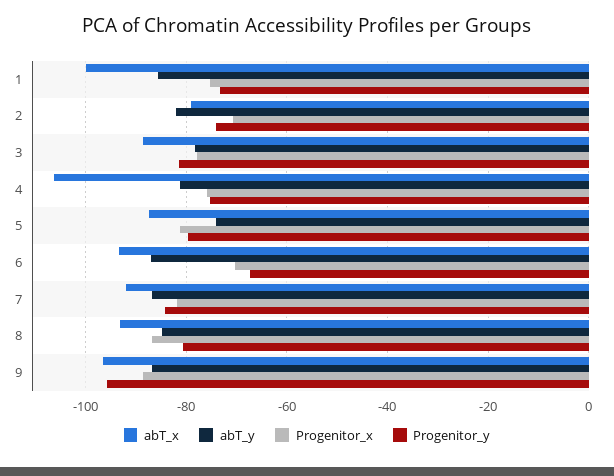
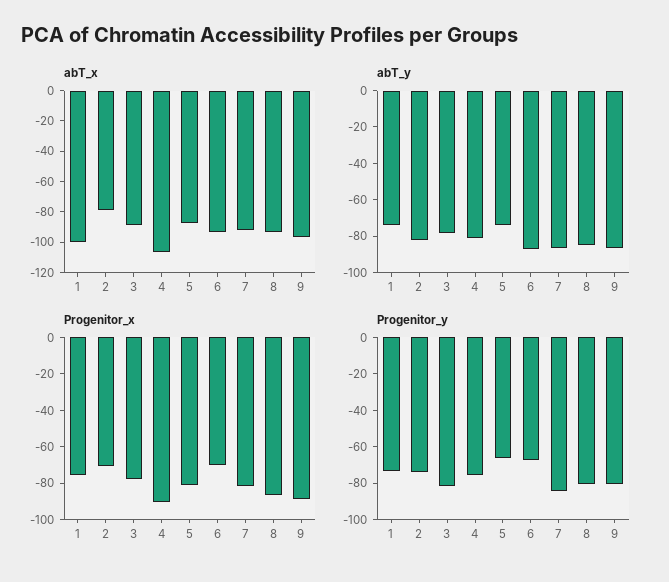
  {
    "abT_x": {
      "1": -100,
      "2": -80,
      "3": -88,
      "4": -106,
      "5": -88,
      "6": -94,
      "7": -92,
      "8": -94,
      "9": -96
    },
    "abT_y": {
-     "1": -86,
+     "1": -75,
      "2": -82,
      "3": -78,
      "4": -82,
      "5": -74,
      "6": -86,
      "7": -86,
      "8": -84,
      "9": -86
    },
    "Progenitor_x": {
      "1": -76,
      "2": -70,
      "3": -78,
-     "4": -76,
+     "4": -90,
      "5": -82,
      "6": -70,
      "7": -82,
      "8": -86,
      "9": -88
    },
    "Progenitor_y": {
      "1": -74,
      "2": -74,
      "3": -82,
      "4": -76,
-     "5": -80,
+     "5": -65,
      "6": -68,
      "7": -84,
      "8": -80,
-     "9": -96
+     "9": -80
    }
  }

